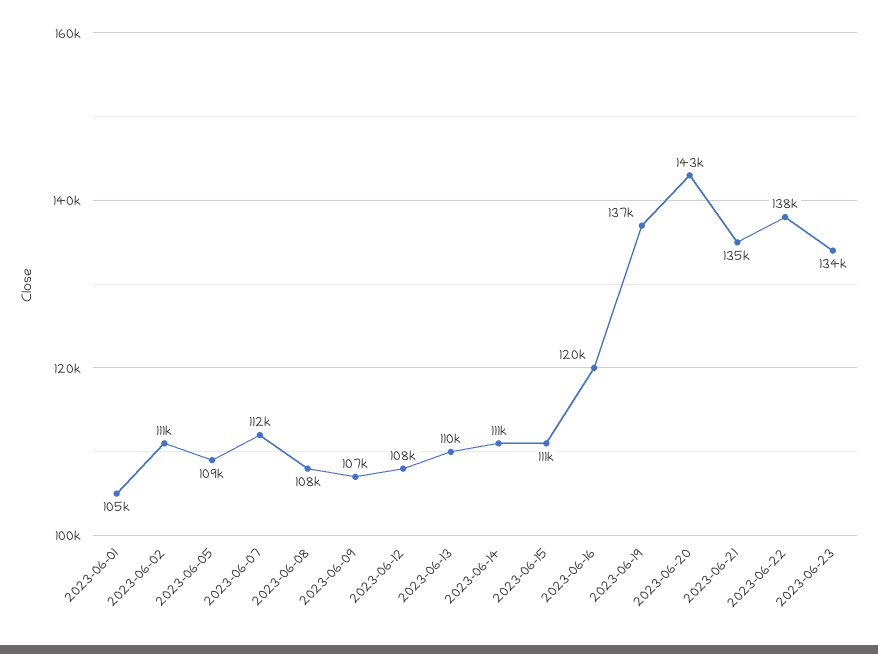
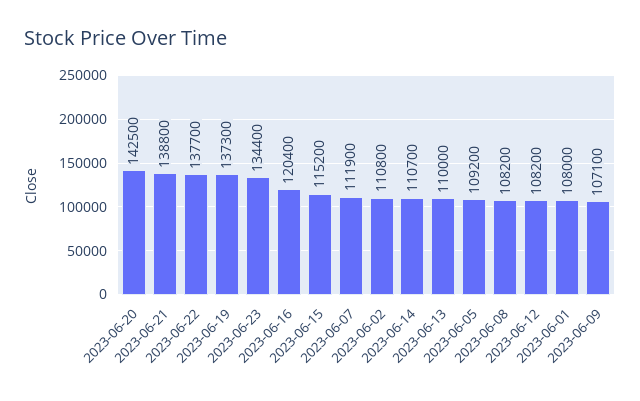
  {
-   "2023-06-01": 105000,
+   "2023-06-01": 108000,
    "2023-06-02": 110800,
    "2023-06-05": 109200,
    "2023-06-07": 111900,
    "2023-06-08": 108200,
    "2023-06-09": 107100,
    "2023-06-12": 108200,
    "2023-06-13": 110000,
    "2023-06-14": 110700,
-   "2023-06-15": 111000,
+   "2023-06-15": 115200,
    "2023-06-16": 120400,
    "2023-06-19": 137300,
    "2023-06-20": 142500,
-   "2023-06-21": 135000,
+   "2023-06-21": 138800,
    "2023-06-22": 137700,
    "2023-06-23": 134400
  }

